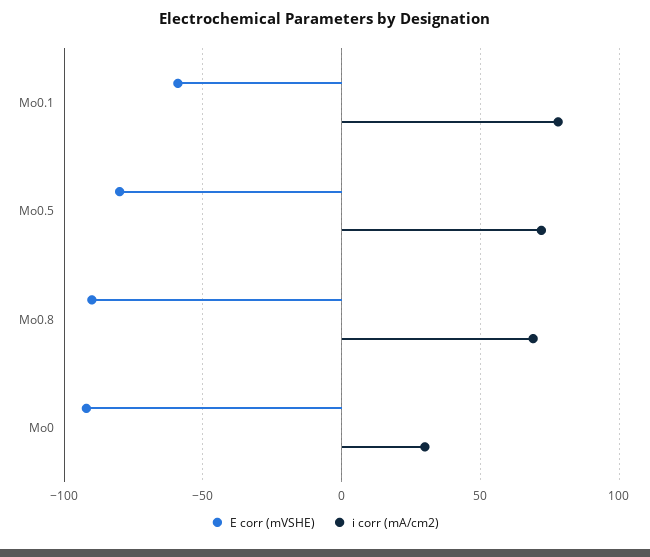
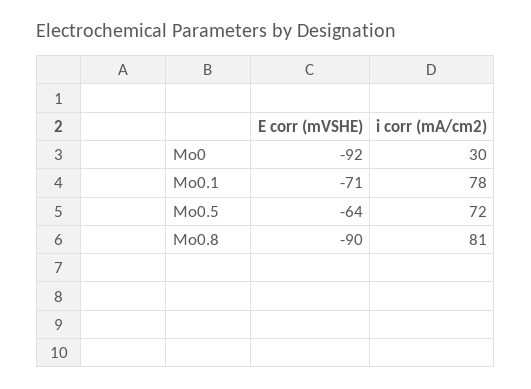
  {
    "E corr (mVSHE)": {
-     "Mo0.1": -60,
+     "Mo0.1": -71,
-     "Mo0.5": -80,
+     "Mo0.5": -64,
      "Mo0.8": -90,
      "Mo0": -92
    },
    "i corr (mA/cm2)": {
      "Mo0.1": 78,
      "Mo0.5": 72,
-     "Mo0.8": 70,
+     "Mo0.8": 81,
      "Mo0": 30
    }
  }

